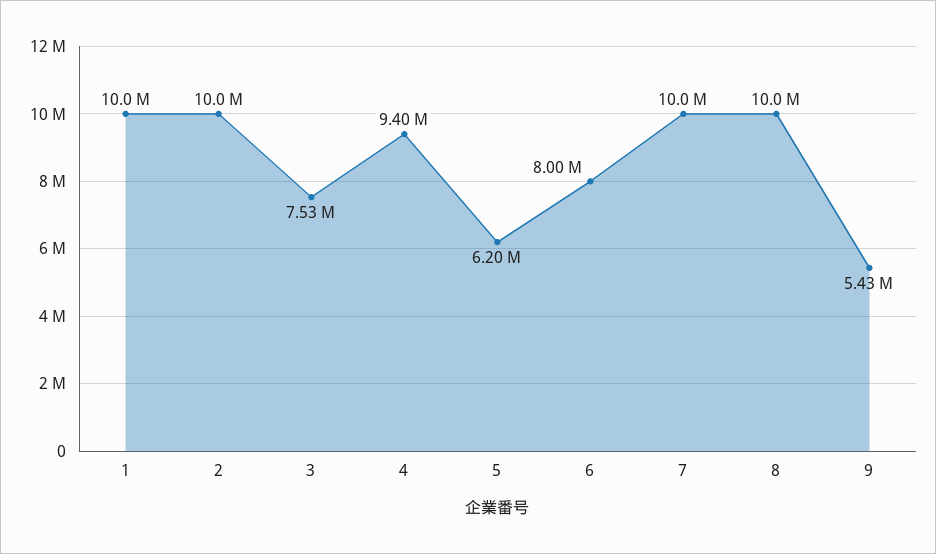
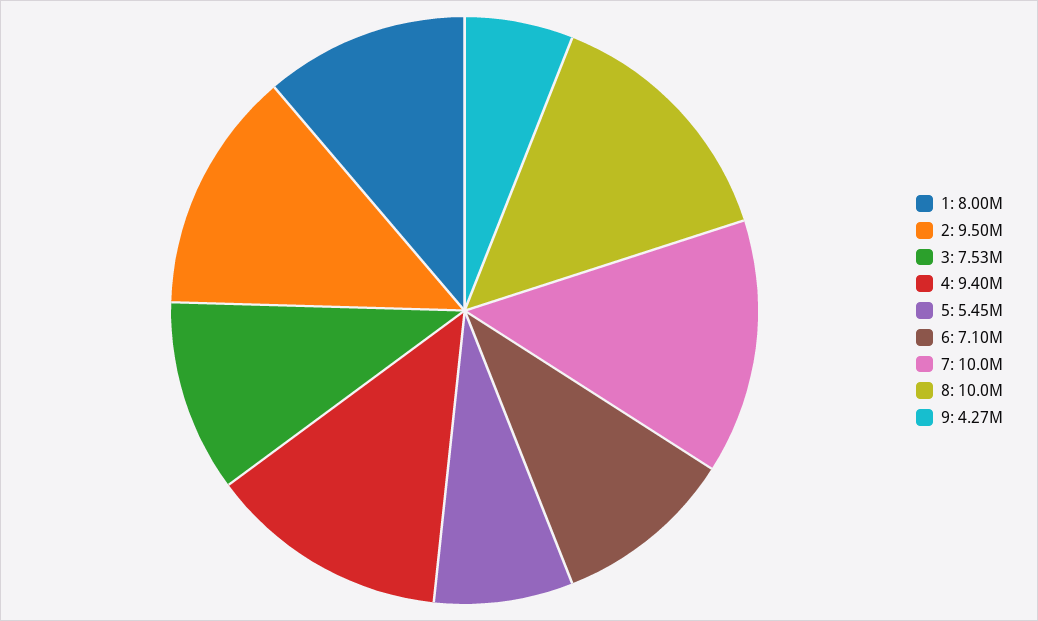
  {
-   "1": 10000000,
+   "1": 8000000,
-   "2": 10000000,
+   "2": 9500000,
    "3": 7530000,
    "4": 9400000,
-   "5": 6200000,
+   "5": 5450000,
-   "6": 8000000,
+   "6": 7100000,
    "7": 10000000,
    "8": 10000000,
-   "9": 5430000
+   "9": 4270000
  }

